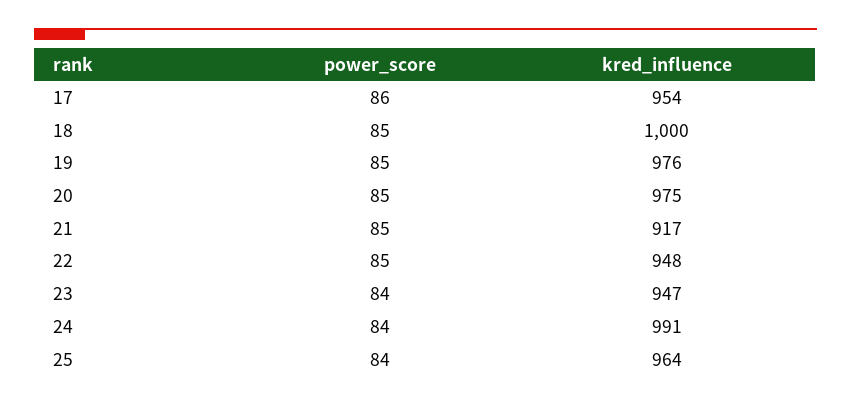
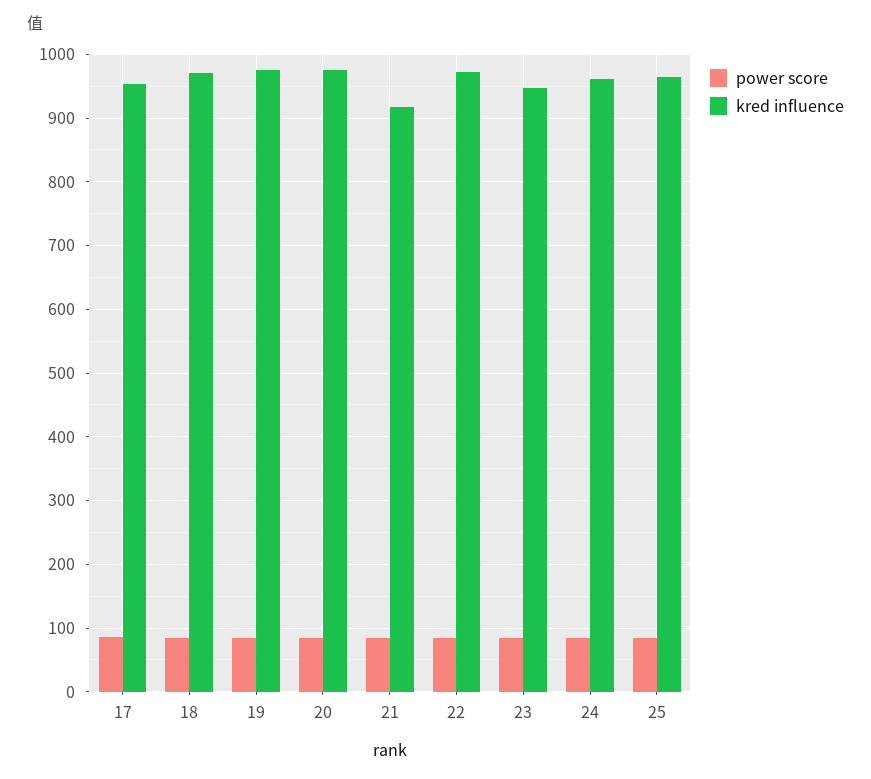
  {
    "power_score": {
      "17": 86,
      "18": 85,
      "19": 85,
      "20": 85,
      "21": 85,
      "22": 85,
      "23": 84,
      "24": 84,
      "25": 84
    },
    "kred_influence": {
      "17": 954,
-     "18": 1000,
+     "18": 970,
      "19": 976,
      "20": 975,
      "21": 917,
-     "22": 948,
+     "22": 970,
      "23": 947,
-     "24": 991,
+     "24": 960,
      "25": 964
    }
  }

